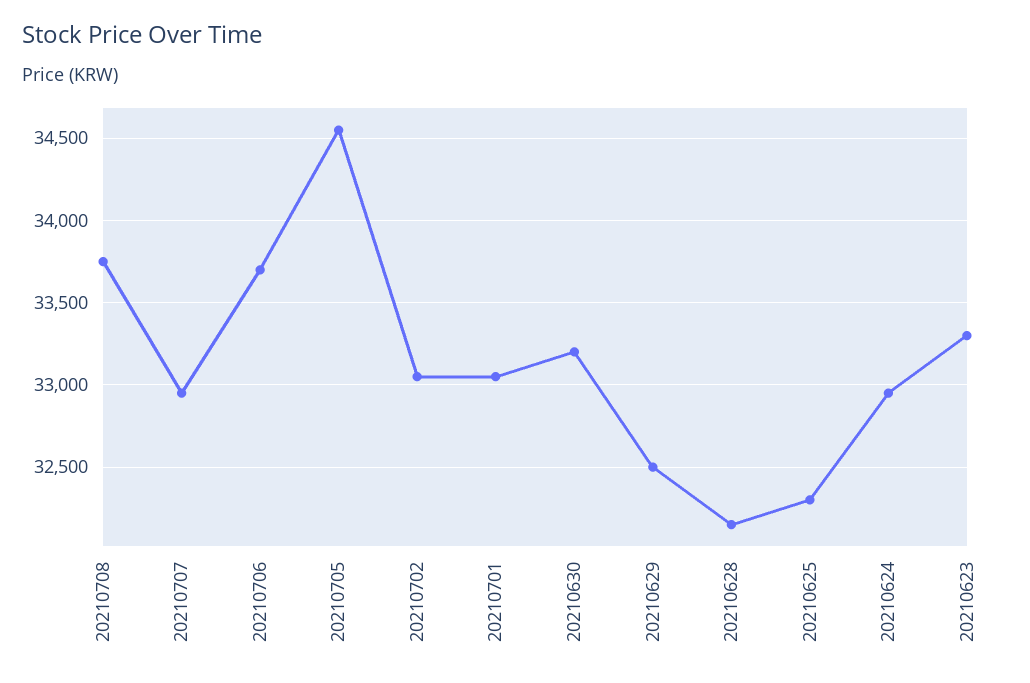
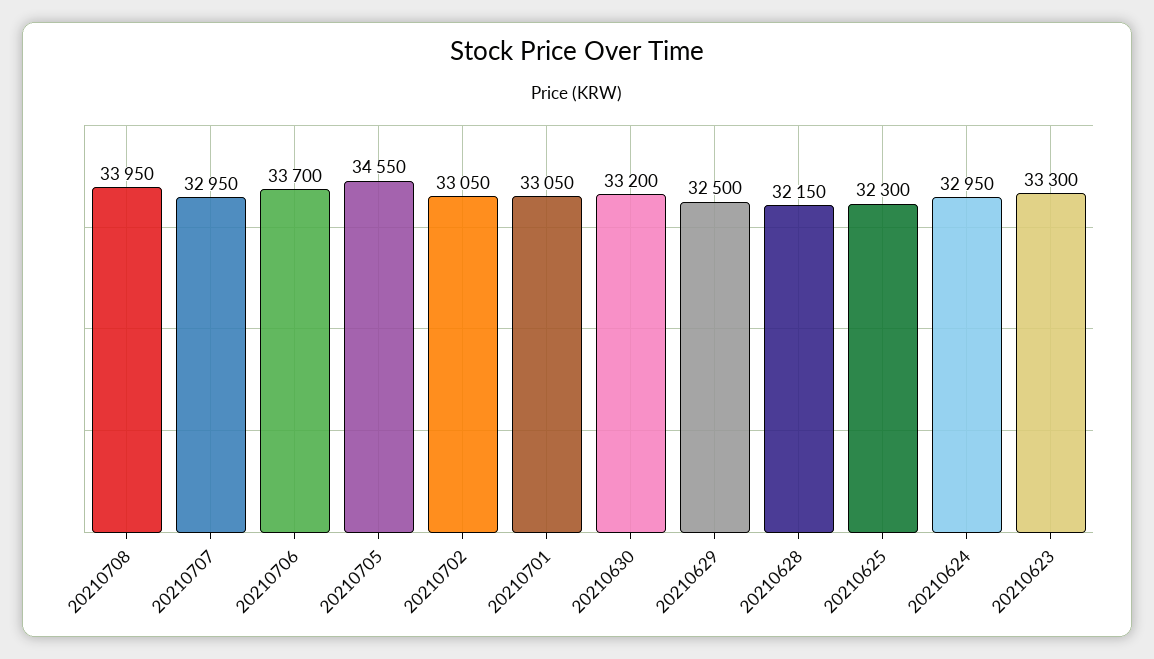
  {
-   "20210708": 33750,
+   "20210708": 33950,
    "20210707": 32950,
    "20210706": 33700,
    "20210705": 34550,
    "20210702": 33050,
    "20210701": 33050,
    "20210630": 33200,
    "20210629": 32500,
    "20210628": 32150,
    "20210625": 32300,
    "20210624": 32950,
    "20210623": 33300
  }

